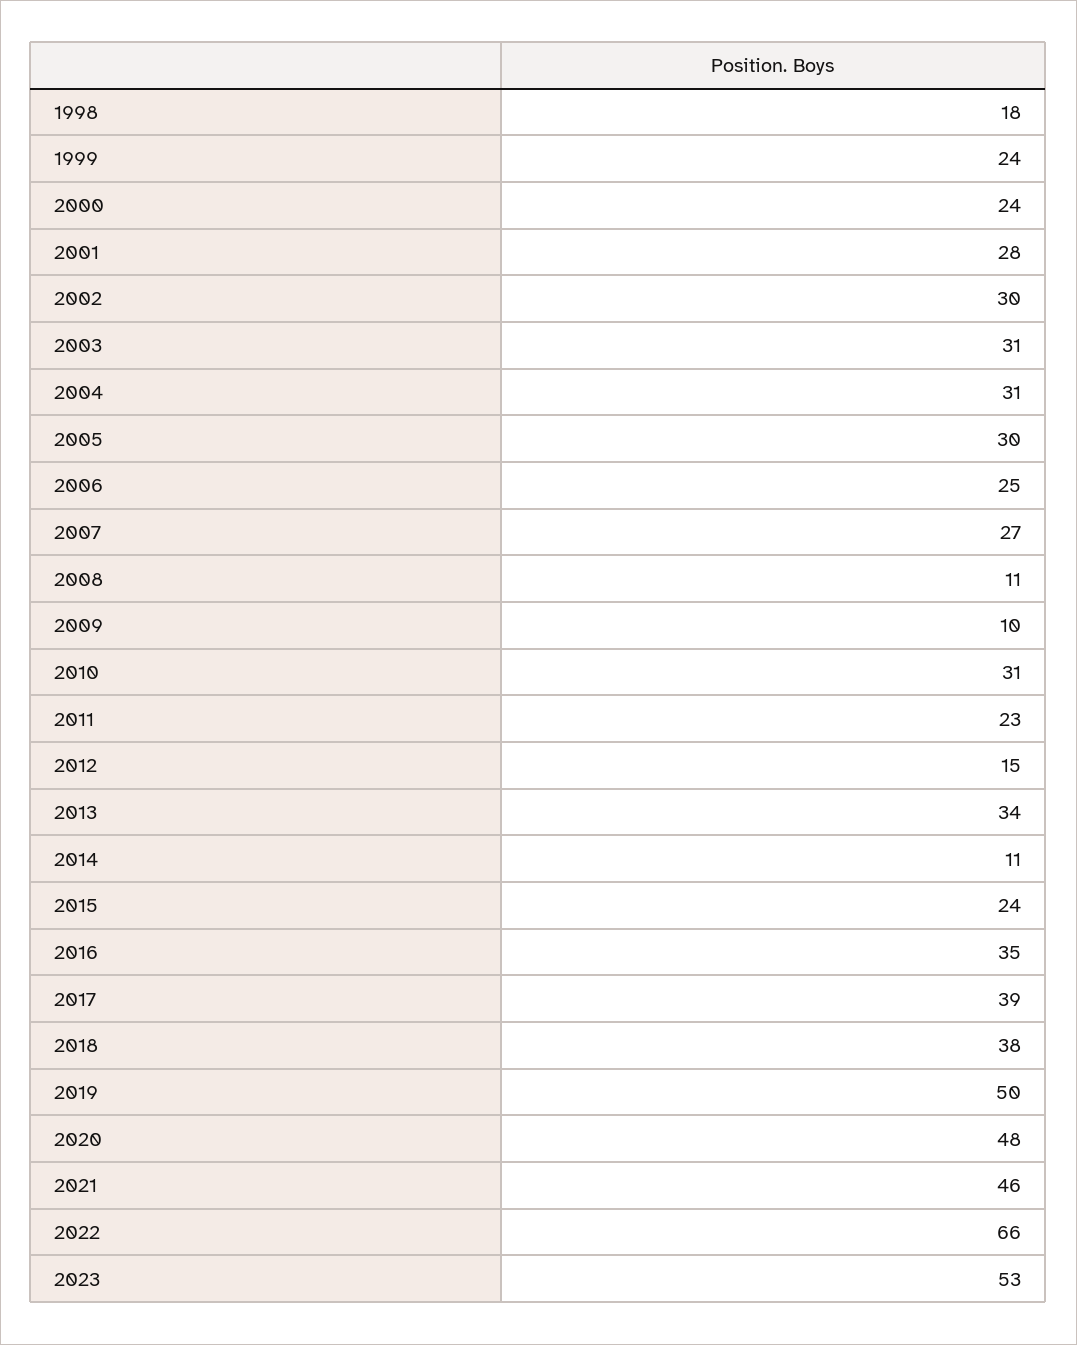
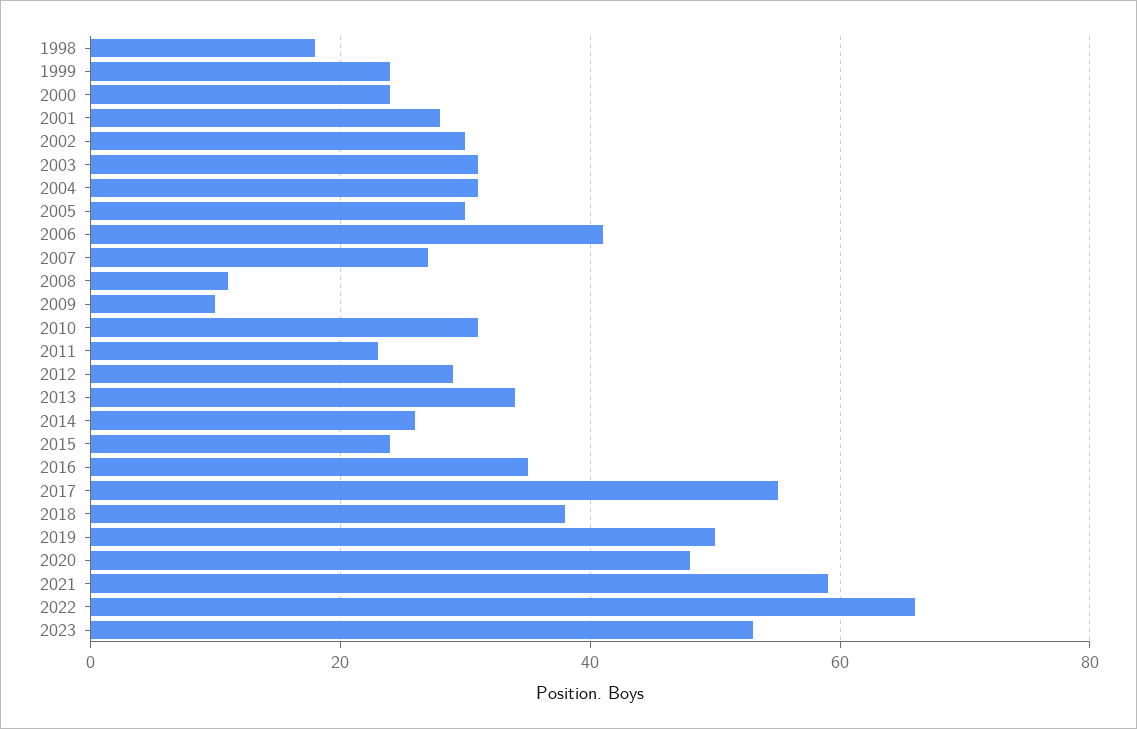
  {
    "1998": 18,
    "1999": 24,
    "2000": 24,
    "2001": 28,
    "2002": 30,
    "2003": 31,
    "2004": 31,
    "2005": 30,
-   "2006": 25,
+   "2006": 40,
    "2007": 27,
    "2008": 11,
    "2009": 10,
    "2010": 31,
    "2011": 23,
-   "2012": 15,
+   "2012": 30,
    "2013": 34,
-   "2014": 11,
+   "2014": 25,
    "2015": 24,
    "2016": 35,
-   "2017": 39,
+   "2017": 55,
    "2018": 38,
    "2019": 50,
    "2020": 48,
-   "2021": 46,
+   "2021": 60,
    "2022": 66,
    "2023": 53
  }

